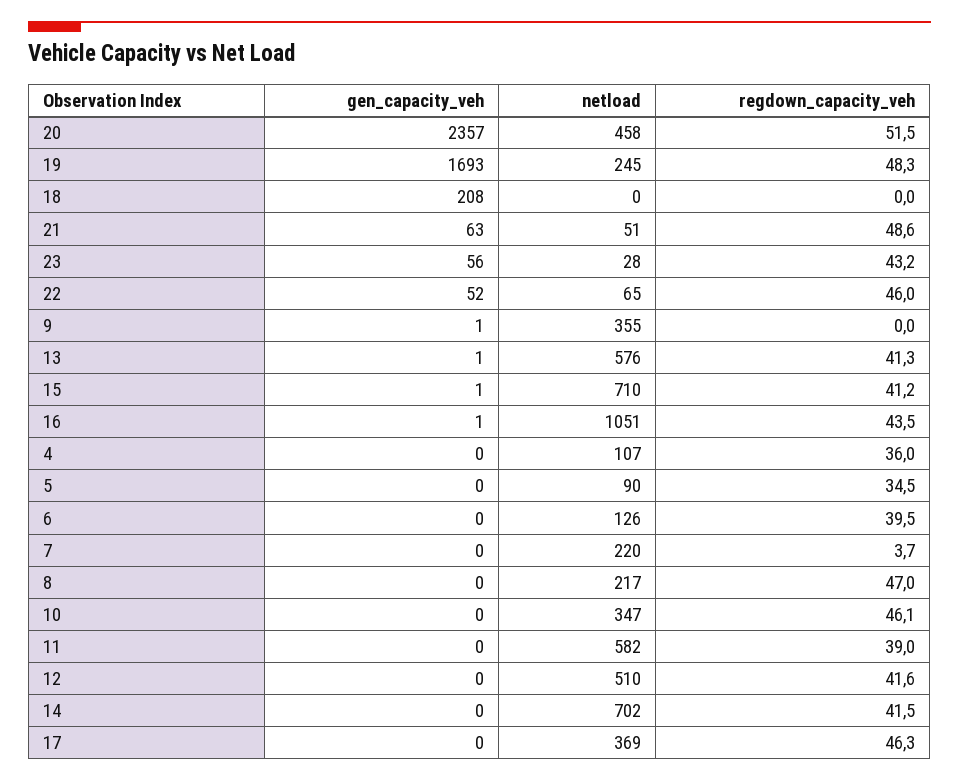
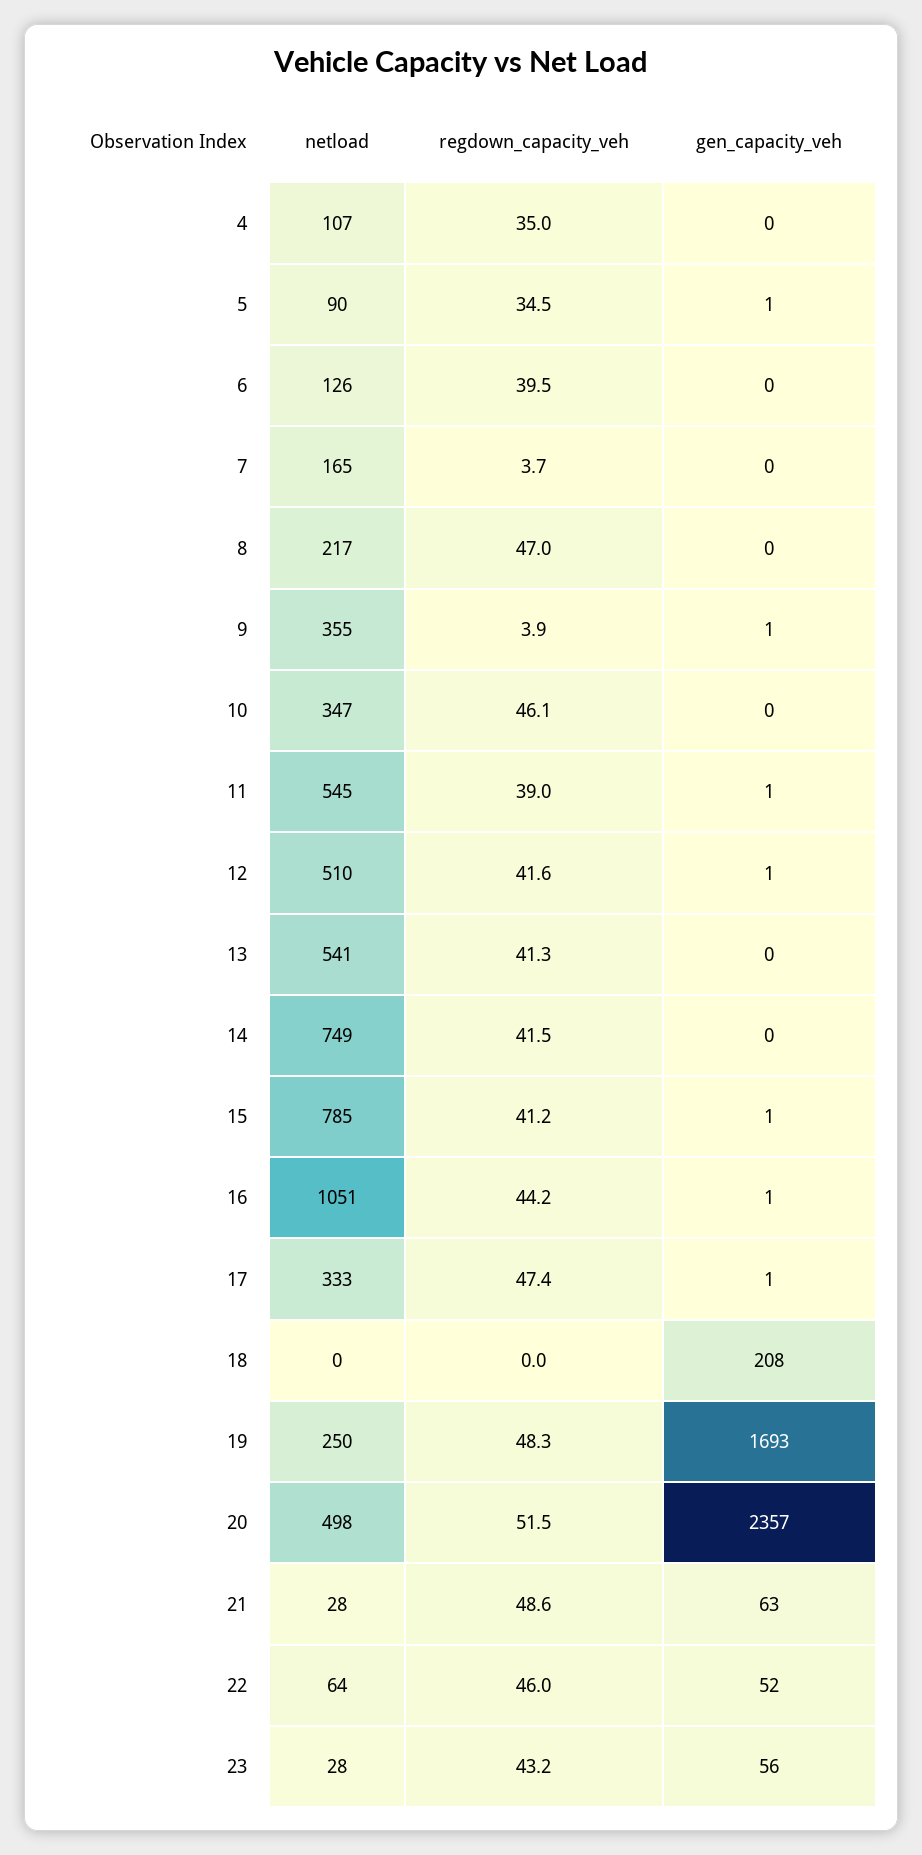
  {
    "gen_capacity_veh": {
      "20": 2357,
      "19": 1693,
      "18": 208,
      "21": 63,
      "23": 56,
      "22": 52,
      "9": 1,
-     "13": 1,
+     "13": 0,
      "15": 1,
      "16": 1,
      "4": 0,
-     "5": 0,
+     "5": 1,
      "6": 0,
      "7": 0,
      "8": 0,
      "10": 0,
-     "11": 0,
+     "11": 1,
-     "12": 0,
+     "12": 1,
      "14": 0,
-     "17": 0
+     "17": 1
    },
    "netload": {
-     "20": 458,
+     "20": 498,
-     "19": 245,
+     "19": 250,
      "18": 0,
-     "21": 51,
+     "21": 28,
      "23": 28,
-     "22": 65,
+     "22": 64,
      "9": 355,
-     "13": 576,
+     "13": 541,
-     "15": 710,
+     "15": 785,
      "16": 1051,
      "4": 107,
      "5": 90,
      "6": 126,
-     "7": 220,
+     "7": 165,
      "8": 217,
      "10": 347,
-     "11": 582,
+     "11": 545,
      "12": 510,
-     "14": 702,
+     "14": 749,
-     "17": 369
+     "17": 333
    },
    "regdown_capacity_veh": {
      "20": 51.5,
      "19": 48.3,
      "18": 0,
      "21": 48.6,
      "23": 43.2,
      "22": 46,
-     "9": 0,
+     "9": 3.9,
      "13": 41.3,
      "15": 41.2,
-     "16": 43.5,
+     "16": 44.2,
-     "4": 36,
+     "4": 35,
      "5": 34.5,
      "6": 39.5,
      "7": 3.7,
      "8": 47,
      "10": 46.1,
      "11": 39,
      "12": 41.6,
      "14": 41.5,
-     "17": 46.3
+     "17": 47.4
    }
  }

